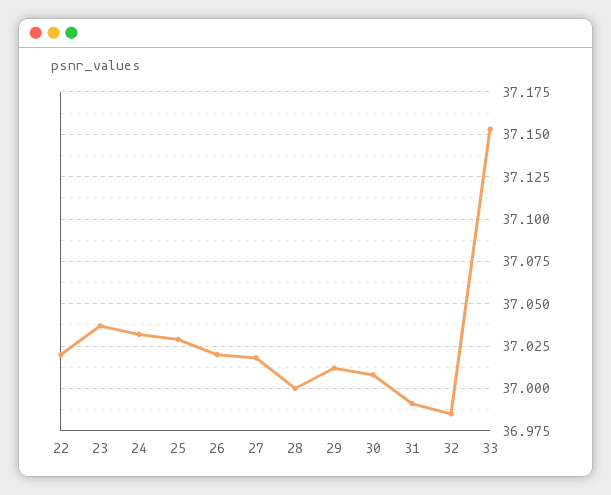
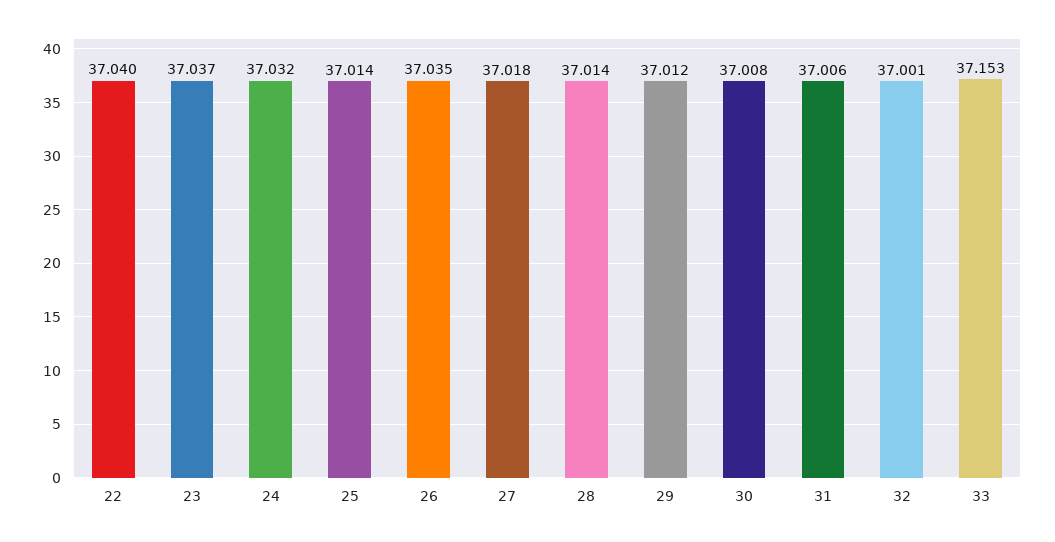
  {
-   "22": 37.02,
+   "22": 37.04,
    "23": 37.037,
    "24": 37.032,
-   "25": 37.03,
+   "25": 37.014,
-   "26": 37.02,
+   "26": 37.035,
    "27": 37.018,
-   "28": 37,
+   "28": 37.014,
    "29": 37.012,
    "30": 37.008,
-   "31": 36.99,
+   "31": 37.006,
-   "32": 36.985,
+   "32": 37.001,
    "33": 37.153
  }

